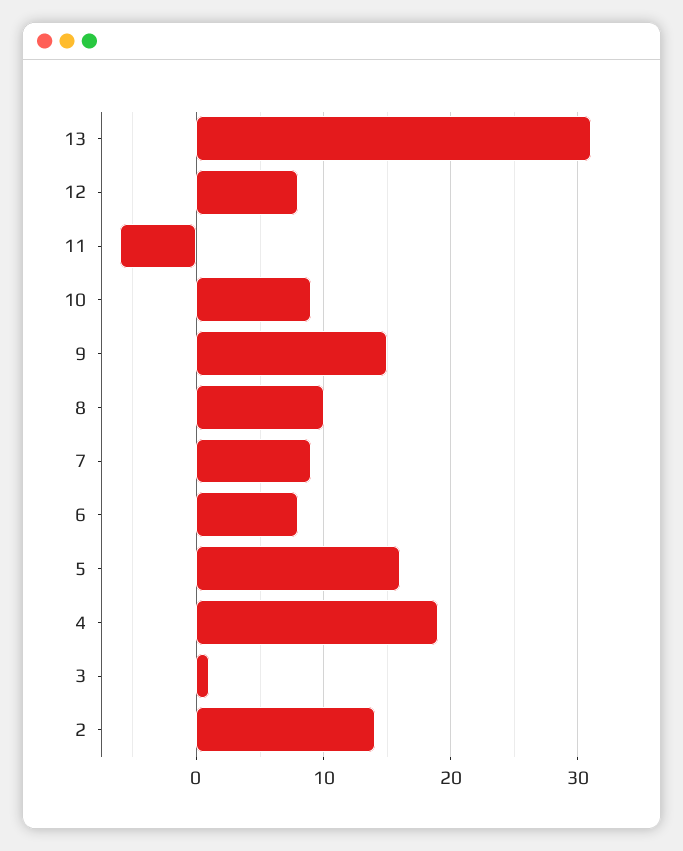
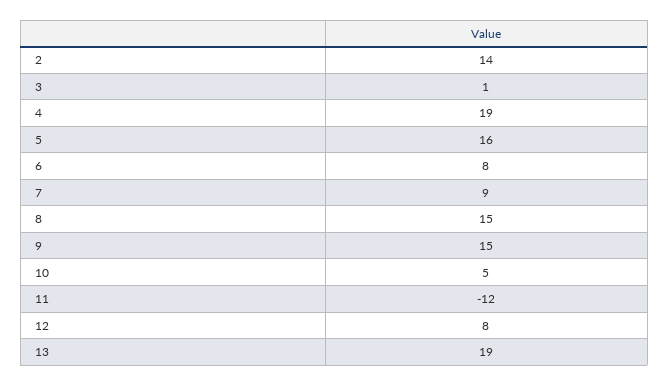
  {
-   "13": 31,
+   "13": 19,
    "12": 8,
-   "11": -6,
+   "11": -12,
-   "10": 9,
+   "10": 5,
    "9": 15,
-   "8": 10,
+   "8": 15,
    "7": 9,
    "6": 8,
    "5": 16,
    "4": 19,
    "3": 1,
    "2": 14
  }

